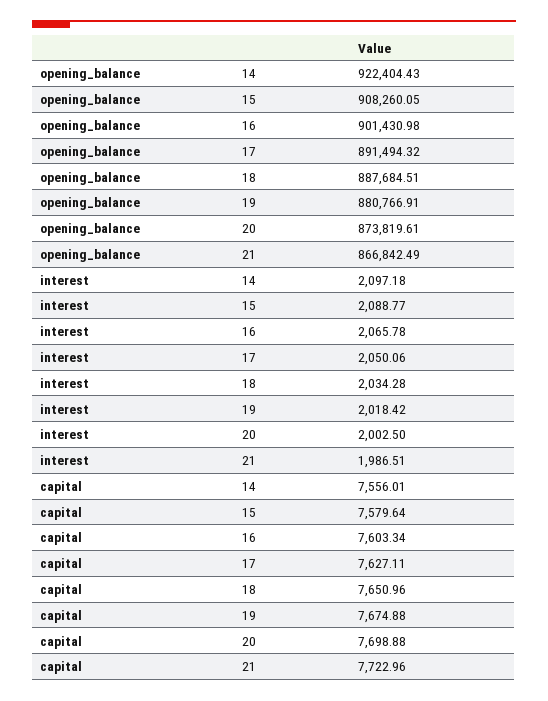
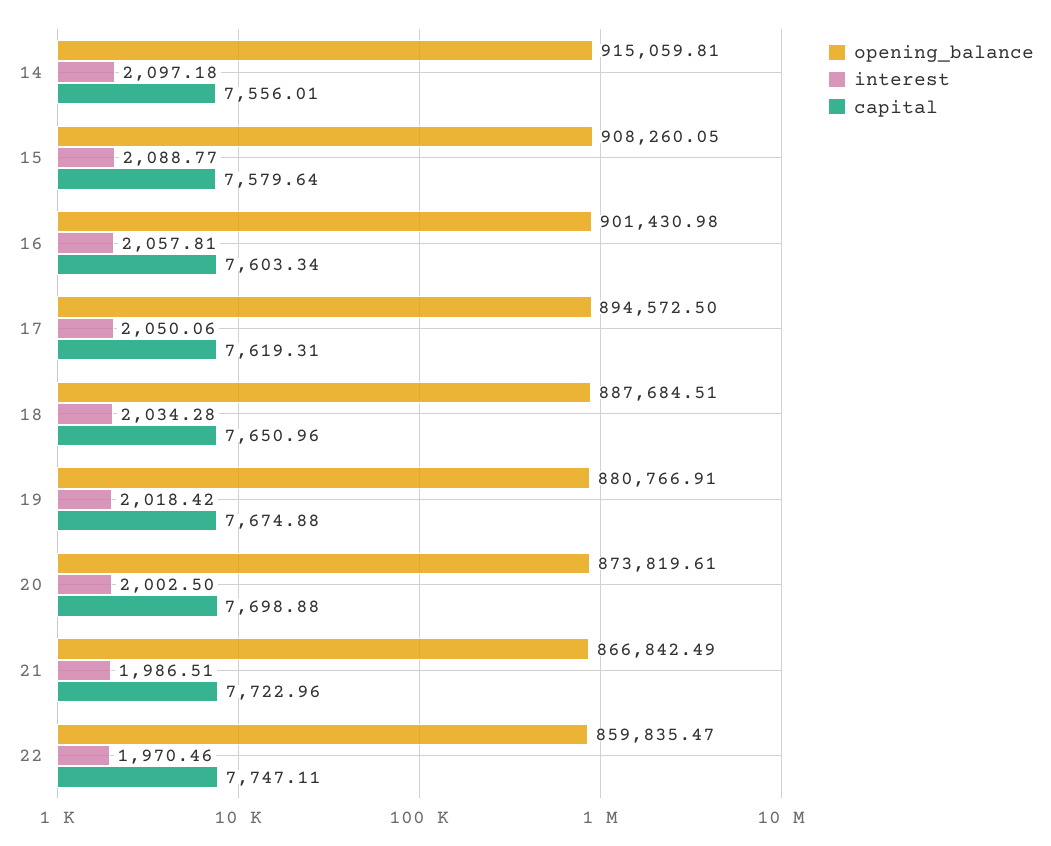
  {
    "opening_balance": {
-     "14": 922404.43,
+     "14": 915059.81,
      "15": 908260.05,
      "16": 901430.98,
-     "17": 891494.32,
+     "17": 894572.5,
      "18": 887684.51,
      "19": 880766.91,
      "20": 873819.61,
-     "21": 866842.49
+     "21": 866842.49,
+     "22": 859835.47
    },
    "interest": {
      "14": 2097.18,
      "15": 2088.77,
-     "16": 2065.78,
+     "16": 2057.81,
      "17": 2050.06,
      "18": 2034.28,
      "19": 2018.42,
      "20": 2002.5,
-     "21": 1986.51
+     "21": 1986.51,
+     "22": 1970.46
    },
    "capital": {
      "14": 7556.01,
      "15": 7579.64,
      "16": 7603.34,
-     "17": 7627.11,
+     "17": 7619.31,
      "18": 7650.96,
      "19": 7674.88,
      "20": 7698.88,
-     "21": 7722.96
+     "21": 7722.96,
+     "22": 7747.11
    }
  }

